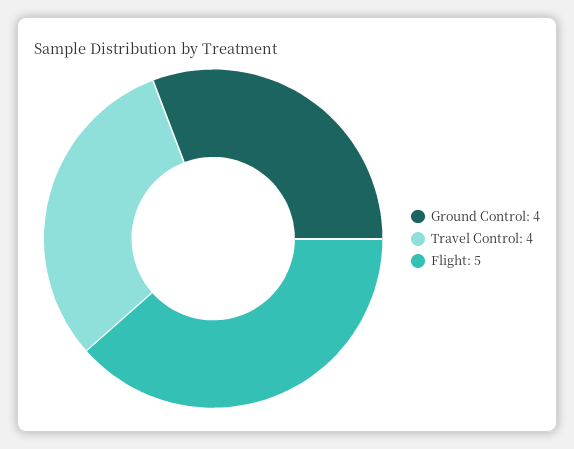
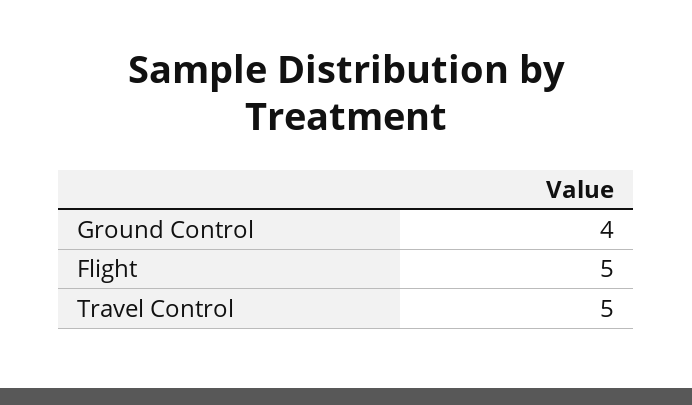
  {
    "Ground Control": 4,
-   "Travel Control": 4,
+   "Travel Control": 5,
    "Flight": 5
  }

